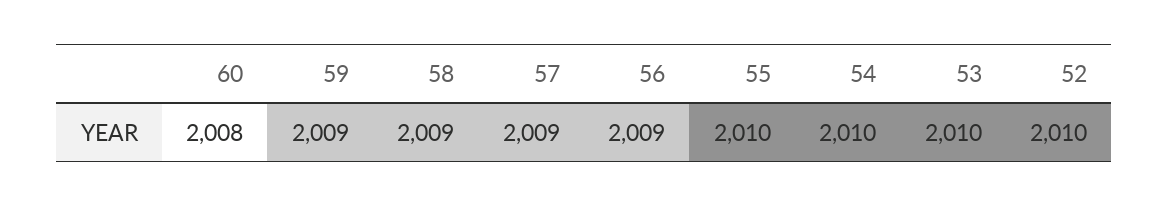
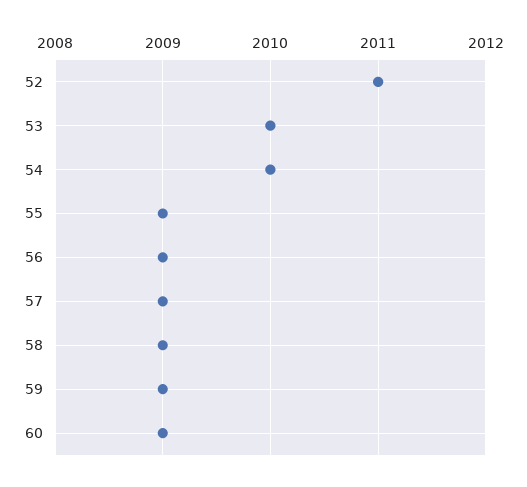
  {
-   "60": 2008,
+   "60": 2009,
    "59": 2009,
    "58": 2009,
    "57": 2009,
    "56": 2009,
-   "55": 2010,
+   "55": 2009,
    "54": 2010,
    "53": 2010,
-   "52": 2010
+   "52": 2011
  }

